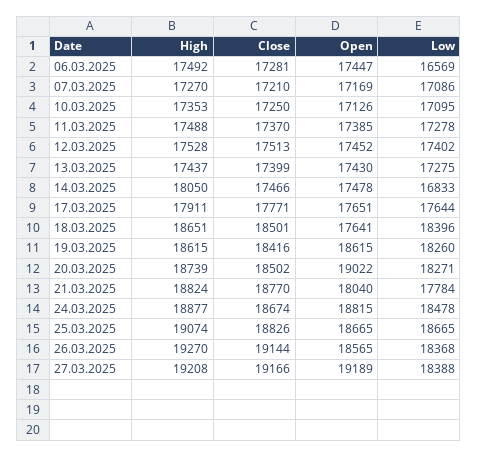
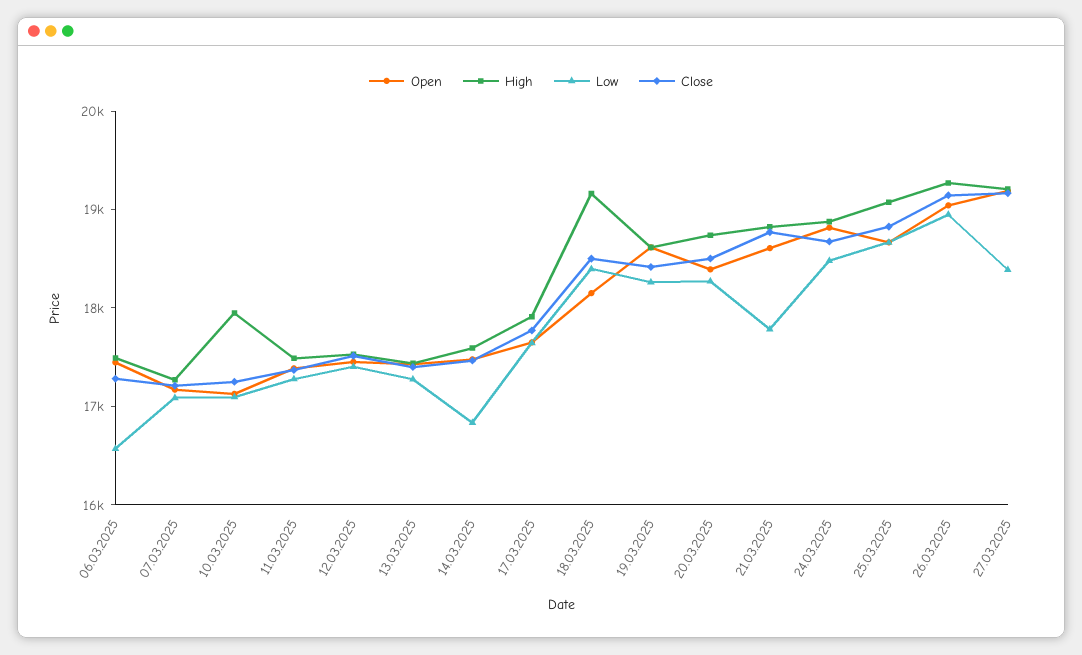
  {
    "High": {
      "06.03.2025": 17492,
      "07.03.2025": 17270,
-     "10.03.2025": 17353,
+     "10.03.2025": 18000,
      "11.03.2025": 17488,
      "12.03.2025": 17528,
      "13.03.2025": 17437,
-     "14.03.2025": 18050,
+     "14.03.2025": 17600,
      "17.03.2025": 17911,
-     "18.03.2025": 18651,
+     "18.03.2025": 19200,
      "19.03.2025": 18615,
      "20.03.2025": 18739,
      "21.03.2025": 18824,
      "24.03.2025": 18877,
      "25.03.2025": 19074,
      "26.03.2025": 19270,
      "27.03.2025": 19208
    },
    "Close": {
      "06.03.2025": 17281,
      "07.03.2025": 17210,
      "10.03.2025": 17250,
      "11.03.2025": 17370,
      "12.03.2025": 17513,
      "13.03.2025": 17399,
      "14.03.2025": 17466,
      "17.03.2025": 17771,
      "18.03.2025": 18501,
      "19.03.2025": 18416,
      "20.03.2025": 18502,
      "21.03.2025": 18770,
      "24.03.2025": 18674,
      "25.03.2025": 18826,
      "26.03.2025": 19144,
      "27.03.2025": 19166
    },
    "Open": {
      "06.03.2025": 17447,
      "07.03.2025": 17169,
      "10.03.2025": 17126,
      "11.03.2025": 17385,
      "12.03.2025": 17452,
      "13.03.2025": 17430,
      "14.03.2025": 17478,
      "17.03.2025": 17651,
-     "18.03.2025": 17641,
+     "18.03.2025": 18200,
      "19.03.2025": 18615,
-     "20.03.2025": 19022,
+     "20.03.2025": 18400,
-     "21.03.2025": 18040,
+     "21.03.2025": 18600,
      "24.03.2025": 18815,
      "25.03.2025": 18665,
-     "26.03.2025": 18565,
+     "26.03.2025": 19000,
      "27.03.2025": 19189
    },
    "Low": {
      "06.03.2025": 16569,
      "07.03.2025": 17086,
      "10.03.2025": 17095,
      "11.03.2025": 17278,
      "12.03.2025": 17402,
      "13.03.2025": 17275,
      "14.03.2025": 16833,
      "17.03.2025": 17644,
      "18.03.2025": 18396,
      "19.03.2025": 18260,
      "20.03.2025": 18271,
      "21.03.2025": 17784,
      "24.03.2025": 18478,
      "25.03.2025": 18665,
-     "26.03.2025": 18368,
+     "26.03.2025": 19000,
      "27.03.2025": 18388
    }
  }

